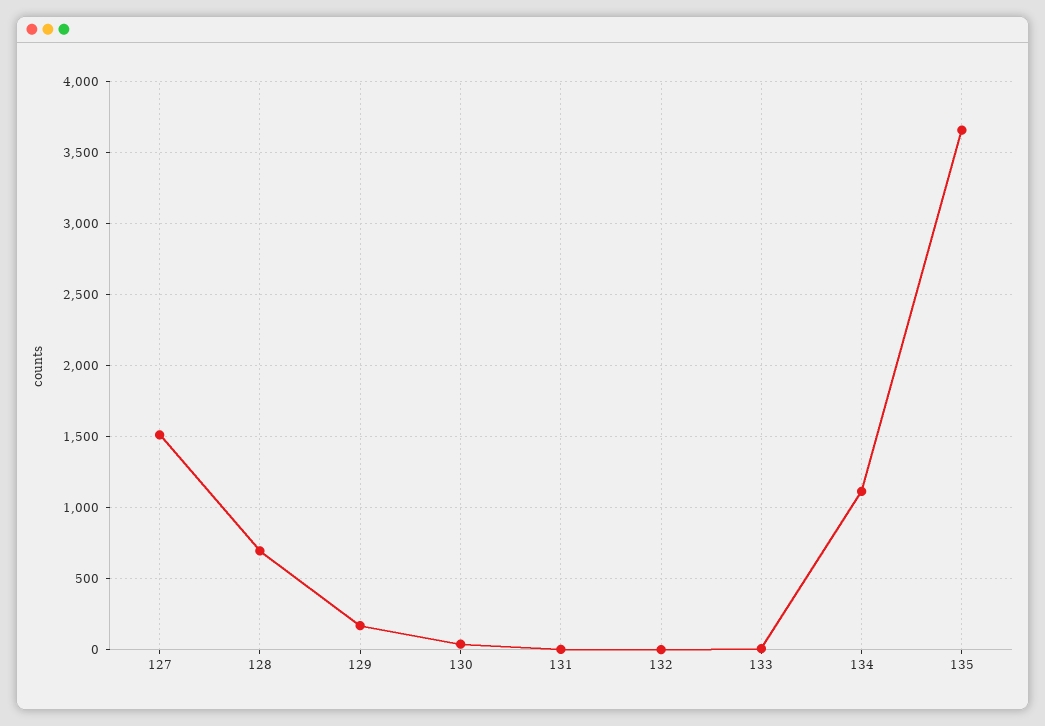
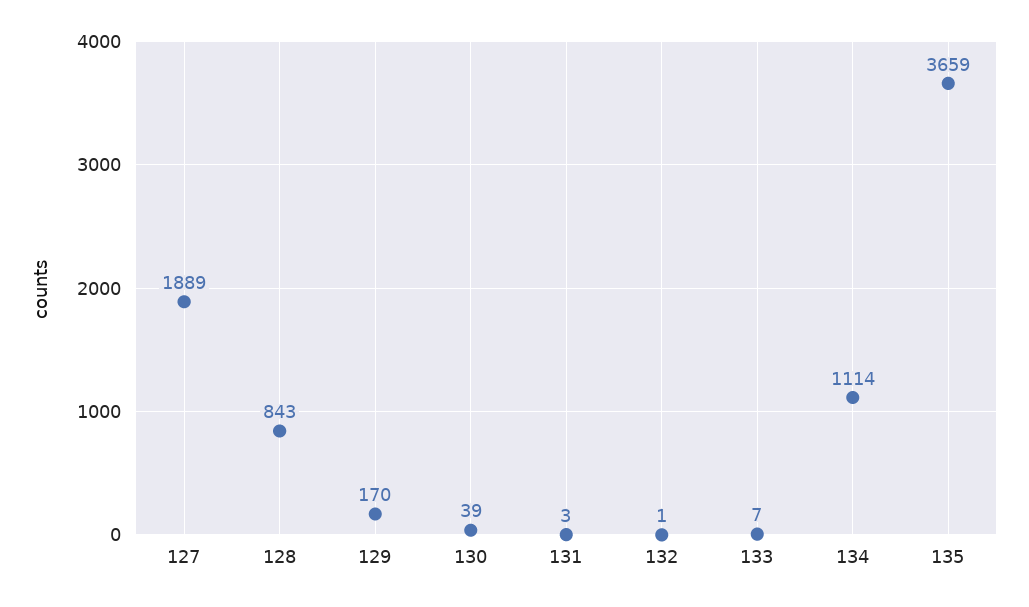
  {
-   "127": 1500,
+   "127": 1889,
-   "128": 700,
+   "128": 843,
    "129": 170,
    "130": 39,
    "131": 3,
    "132": 1,
    "133": 7,
    "134": 1114,
    "135": 3659
  }

